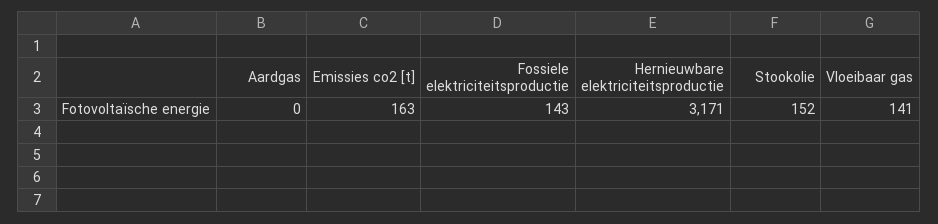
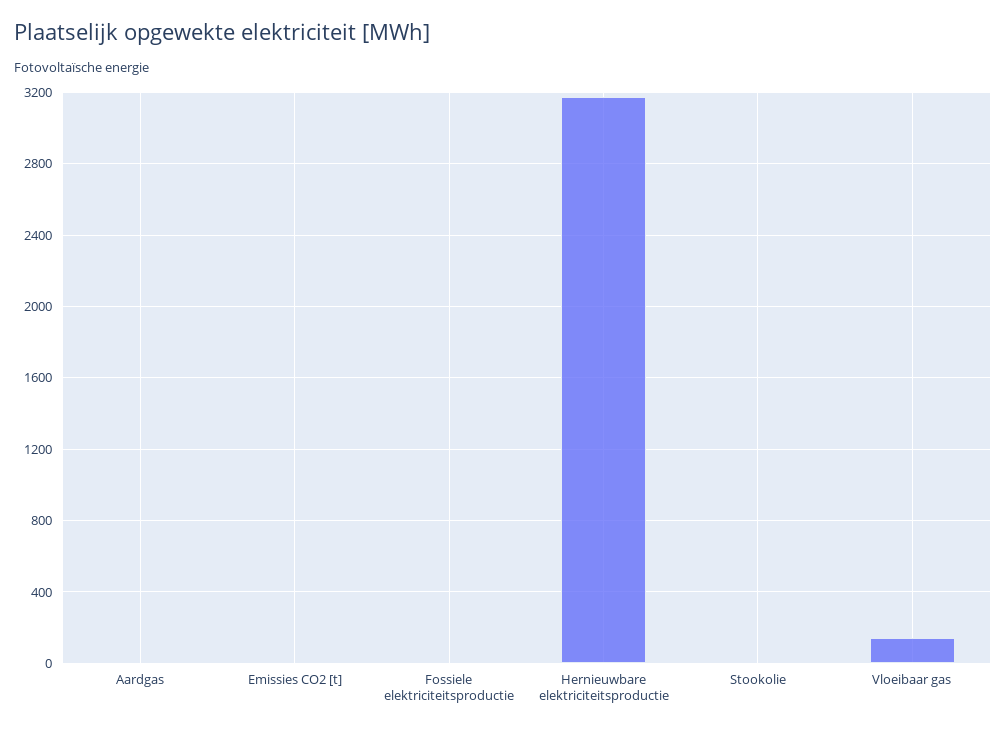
  {
    "Aardgas": 0,
-   "Emissies co2 [t]": 163,
+   "Emissies co2 [t]": 0,
-   "Fossiele elektriciteitsproductie": 143,
+   "Fossiele elektriciteitsproductie": 0,
    "Hernieuwbare elektriciteitsproductie": 3171,
-   "Stookolie": 152,
+   "Stookolie": 0,
    "Vloeibaar gas": 141
  }

